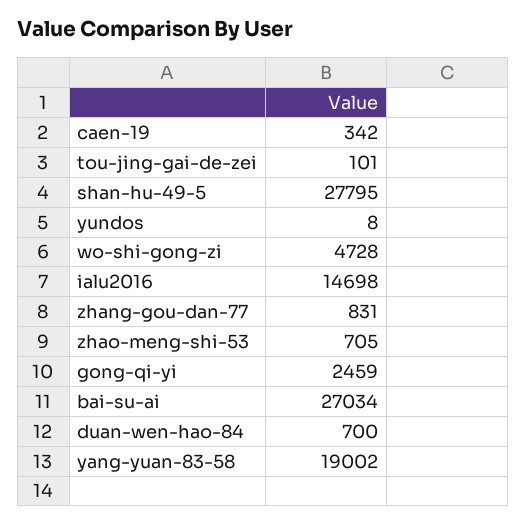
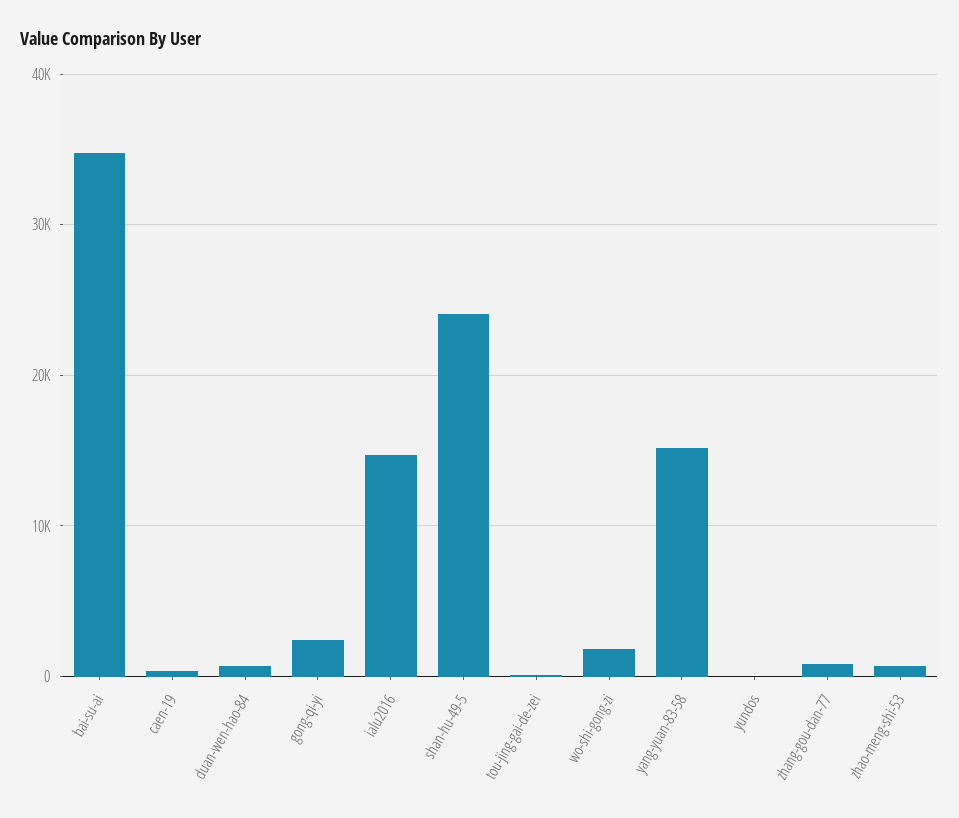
  {
    "caen-19": 342,
    "tou-jing-gai-de-zei": 101,
-   "shan-hu-49-5": 27795,
+   "shan-hu-49-5": 24000,
    "yundos": 8,
-   "wo-shi-gong-zi": 4728,
+   "wo-shi-gong-zi": 2000,
    "ialu2016": 14698,
    "zhang-gou-dan-77": 831,
    "zhao-meng-shi-53": 705,
    "gong-qi-yi": 2459,
-   "bai-su-ai": 27034,
+   "bai-su-ai": 35000,
    "duan-wen-hao-84": 700,
-   "yang-yuan-83-58": 19002
+   "yang-yuan-83-58": 15000
  }

